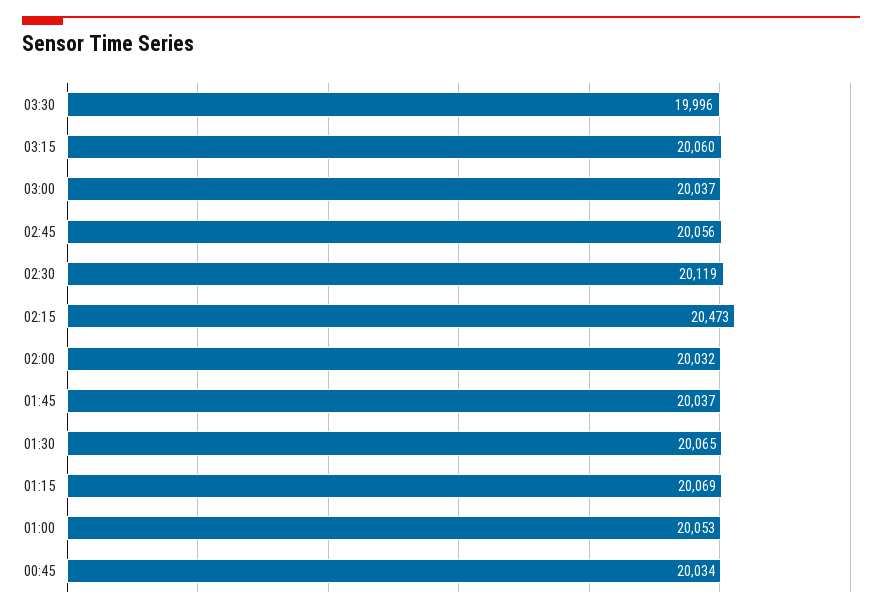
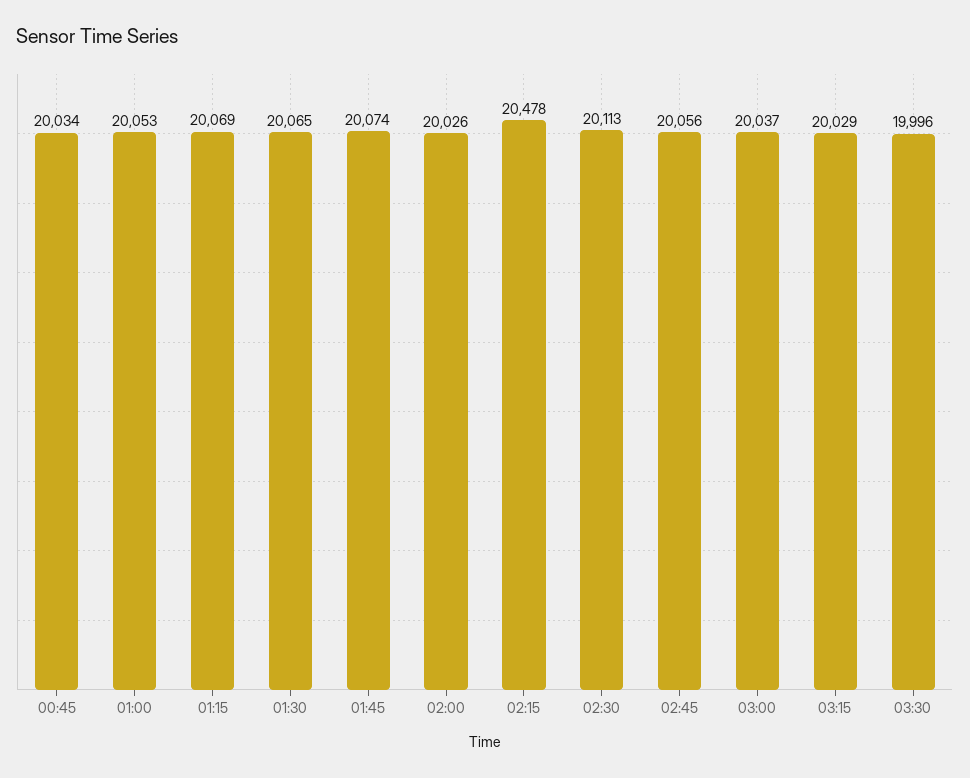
  {
    "03:30": 19996,
-   "03:15": 20060,
+   "03:15": 20029,
    "03:00": 20037,
    "02:45": 20056,
-   "02:30": 20119,
+   "02:30": 20113,
-   "02:15": 20473,
+   "02:15": 20478,
-   "02:00": 20032,
+   "02:00": 20026,
-   "01:45": 20037,
+   "01:45": 20074,
    "01:30": 20065,
    "01:15": 20069,
    "01:00": 20053,
    "00:45": 20034
  }

